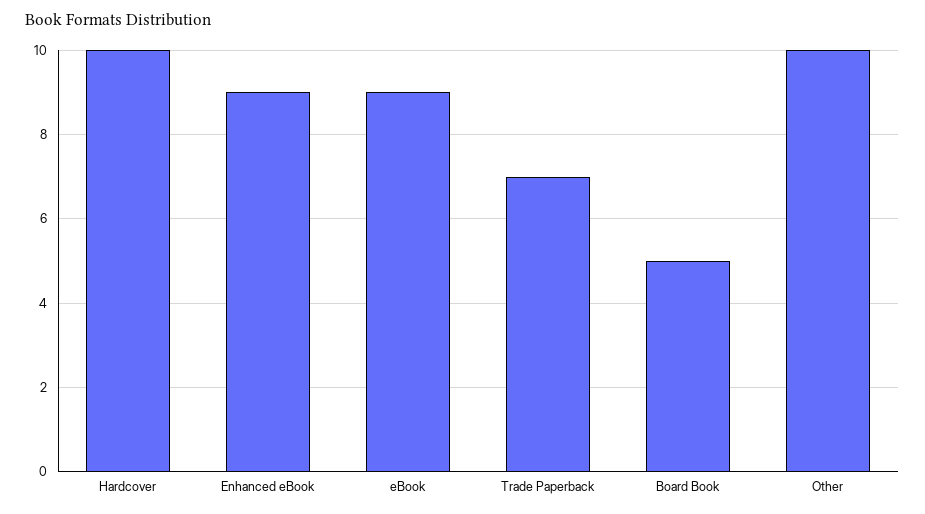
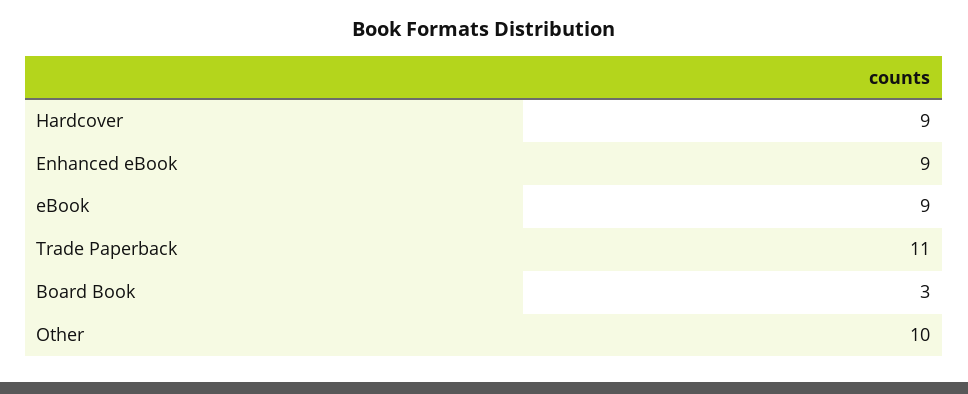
  {
-   "Hardcover": 10,
+   "Hardcover": 9,
    "Enhanced eBook": 9,
    "eBook": 9,
-   "Trade Paperback": 7,
+   "Trade Paperback": 11,
-   "Board Book": 5,
+   "Board Book": 3,
    "Other": 10
  }

